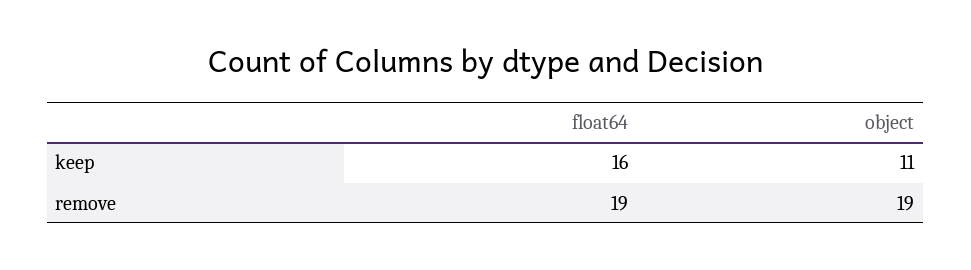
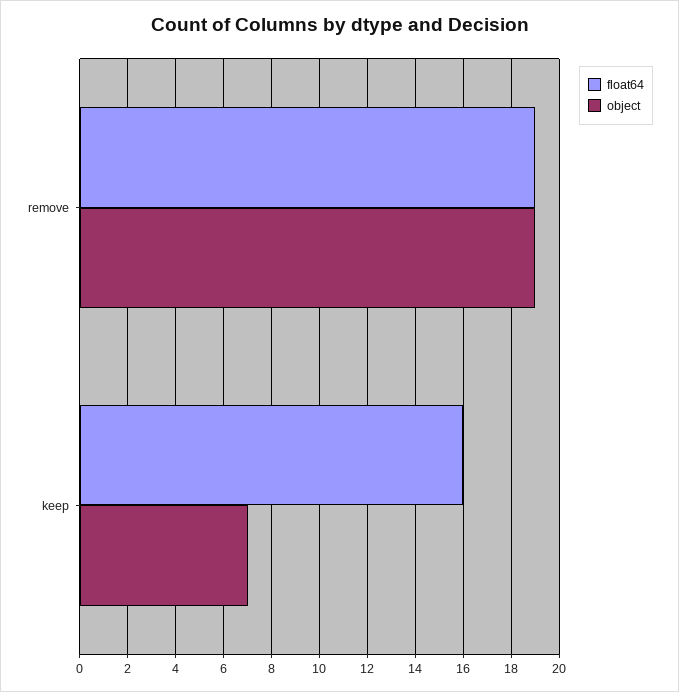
  {
    "float64": {
      "keep": 16,
      "remove": 19
    },
    "object": {
-     "keep": 11,
+     "keep": 7,
      "remove": 19
    }
  }

